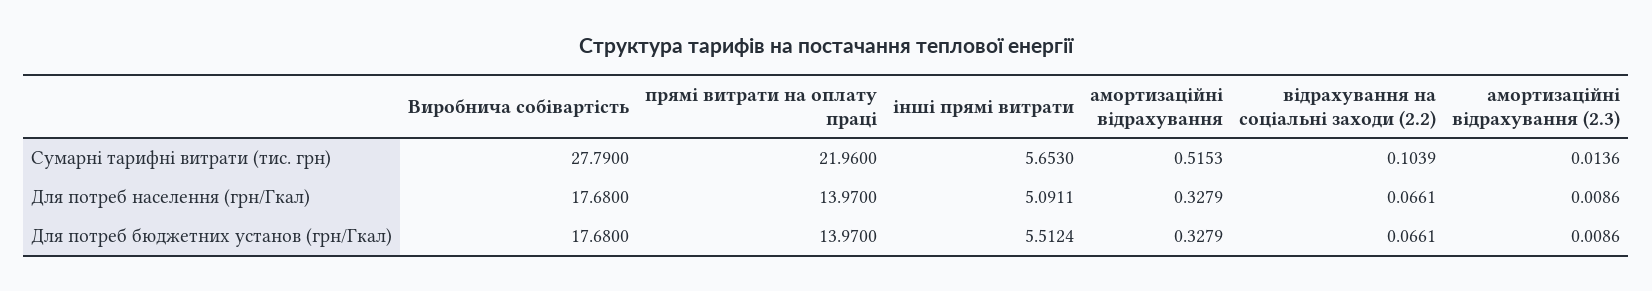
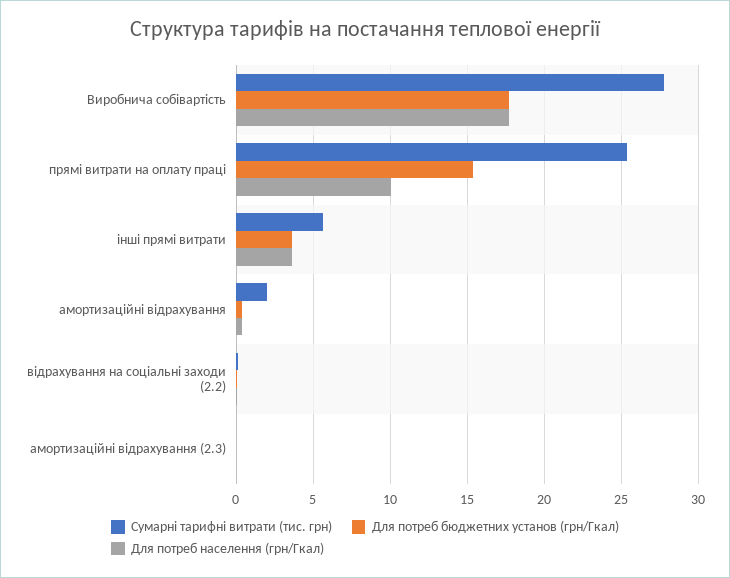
  {
    "Сумарні тарифні витрати (тис. грн)": {
      "Виробнича собівартість": 27.79,
-     "прямі витрати на оплату праці": 21.96,
+     "прямі витрати на оплату праці": 25.5,
      "інші прямі витрати": 5.653,
-     "амортизаційні відрахування": 0.5153,
+     "амортизаційні відрахування": 2,
      "відрахування на соціальні заходи (2.2)": 0.1039,
      "амортизаційні відрахування (2.3)": 0.0136
    },
    "Для потреб населення (грн/Гкал)": {
      "Виробнича собівартість": 17.68,
-     "прямі витрати на оплату праці": 13.97,
+     "прямі витрати на оплату праці": 10,
-     "інші прямі витрати": 5.0911,
+     "інші прямі витрати": 3.5,
      "амортизаційні відрахування": 0.3279,
      "відрахування на соціальні заходи (2.2)": 0.0661,
      "амортизаційні відрахування (2.3)": 0.0086
    },
    "Для потреб бюджетних установ (грн/Гкал)": {
      "Виробнича собівартість": 17.68,
-     "прямі витрати на оплату праці": 13.97,
+     "прямі витрати на оплату праці": 15.5,
-     "інші прямі витрати": 5.5124,
+     "інші прямі витрати": 3.5,
      "амортизаційні відрахування": 0.3279,
      "відрахування на соціальні заходи (2.2)": 0.0661,
      "амортизаційні відрахування (2.3)": 0.0086
    }
  }

